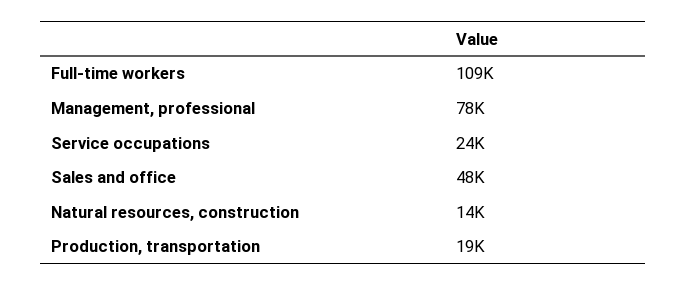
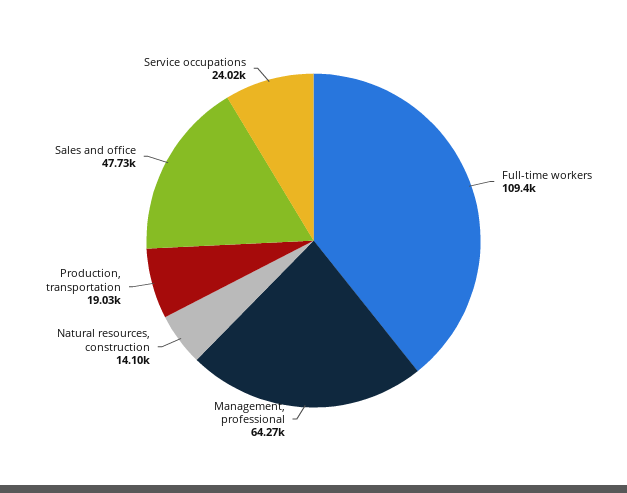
  {
    "Full-time workers": 109400,
-   "Management, professional": 78000,
+   "Management, professional": 64270,
    "Service occupations": 24020,
    "Sales and office": 47730,
    "Natural resources, construction": 14100,
    "Production, transportation": 19030
  }

